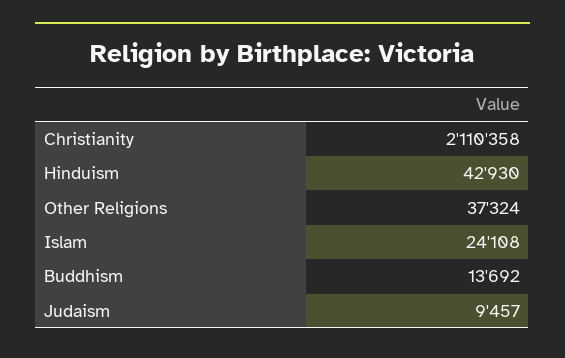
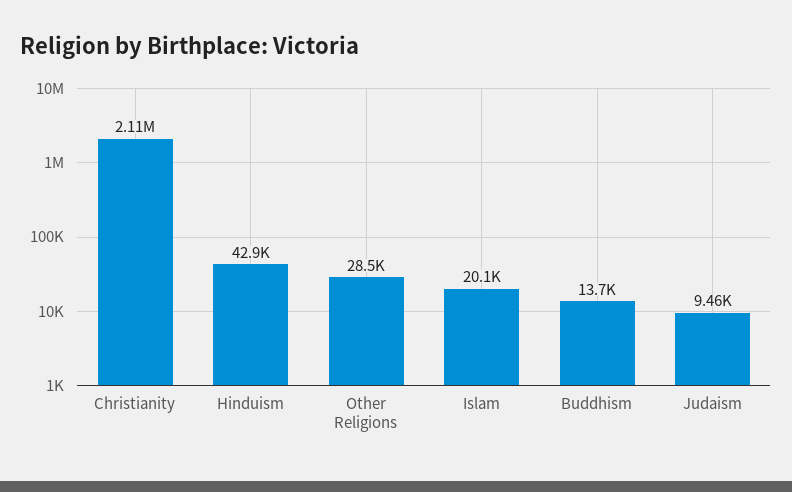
  {
    "Christianity": 2110358,
    "Hinduism": 42930,
-   "Other Religions": 37324,
+   "Other Religions": 28500,
-   "Islam": 24108,
+   "Islam": 20100,
    "Buddhism": 13692,
    "Judaism": 9457
  }

